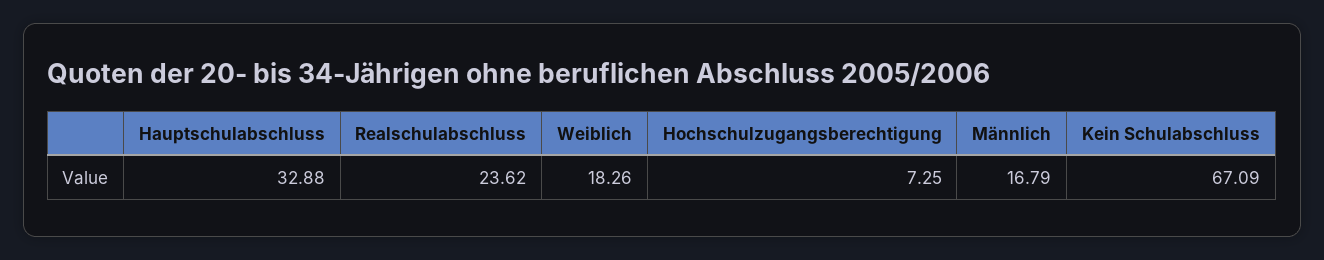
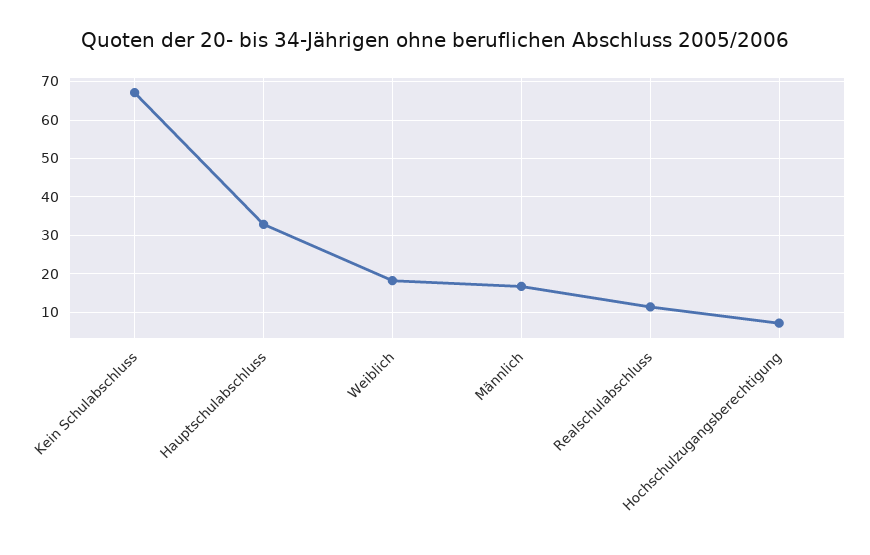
  {
    "Hauptschulabschluss": 32.88,
-   "Realschulabschluss": 23.62,
+   "Realschulabschluss": 12,
    "Weiblich": 18.26,
    "Hochschulzugangsberechtigung": 7.25,
    "Männlich": 16.79,
    "Kein Schulabschluss": 67.09
  }

